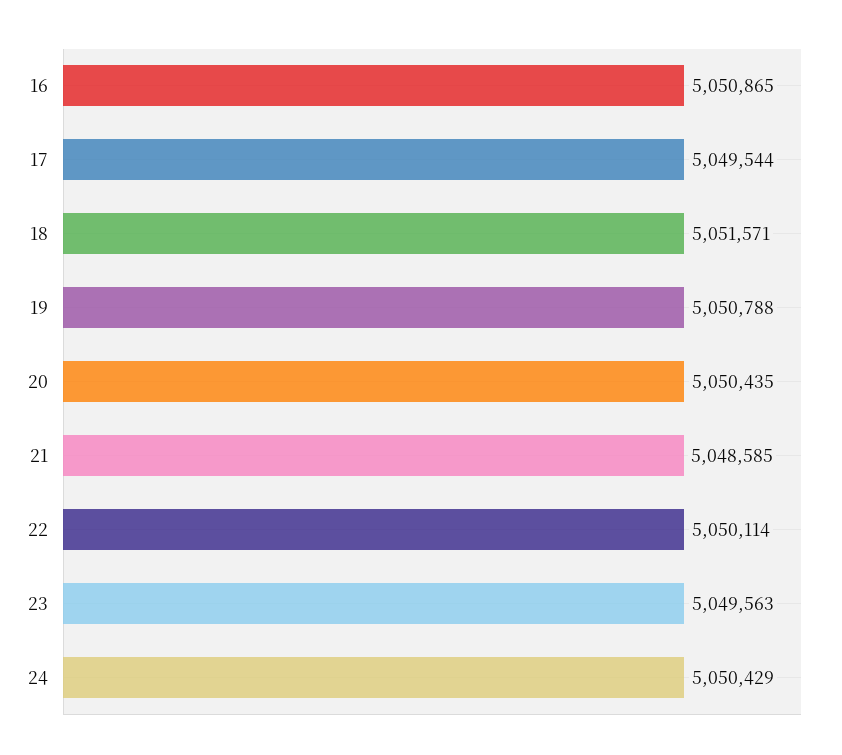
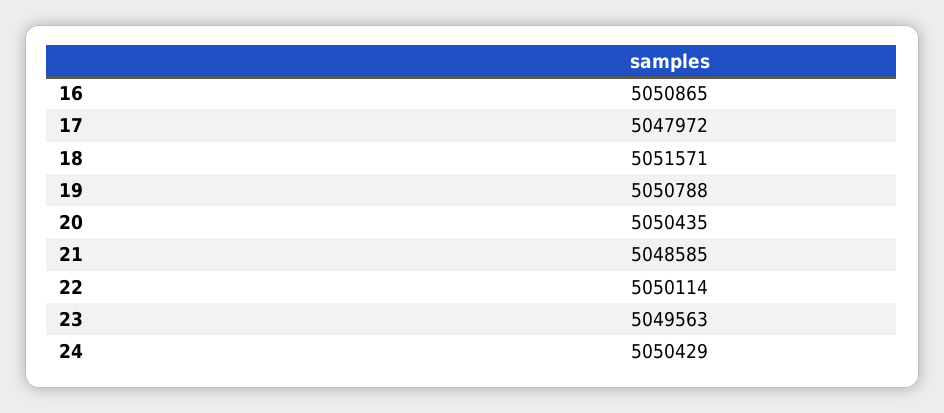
  {
    "16": 5050865,
-   "17": 5049544,
+   "17": 5047972,
    "18": 5051571,
    "19": 5050788,
    "20": 5050435,
    "21": 5048585,
    "22": 5050114,
    "23": 5049563,
    "24": 5050429
  }

